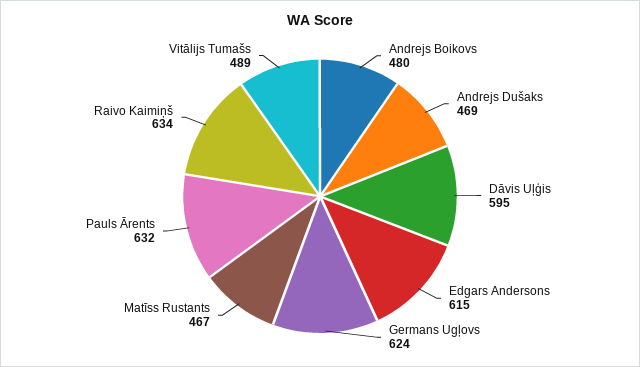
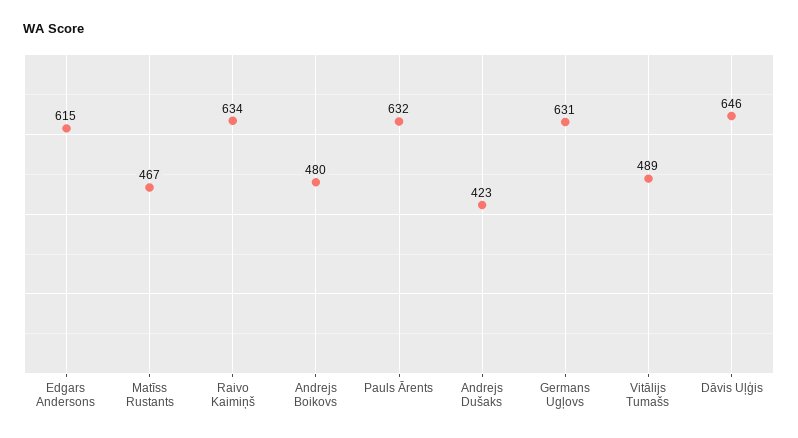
  {
    "Andrejs Boikovs": 480,
-   "Andrejs Dušaks": 469,
+   "Andrejs Dušaks": 423,
-   "Dāvis Uļģis": 595,
+   "Dāvis Uļģis": 646,
    "Edgars Andersons": 615,
-   "Germans Ugļovs": 624,
+   "Germans Ugļovs": 631,
    "Matīss Rustants": 467,
    "Pauls Ārents": 632,
    "Raivo Kaimiņš": 634,
    "Vitālijs Tumašs": 489
  }

